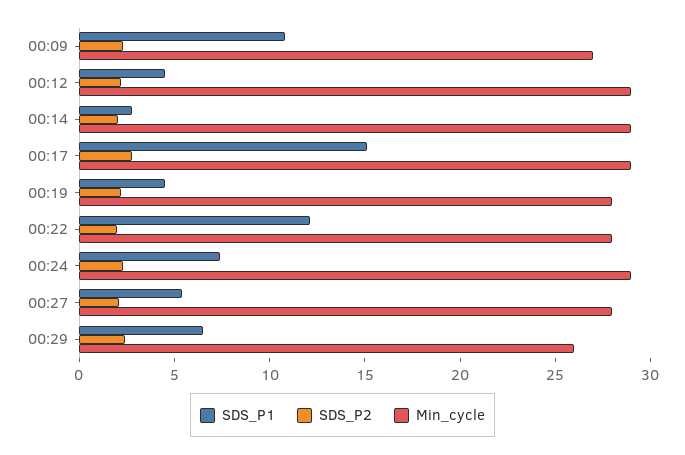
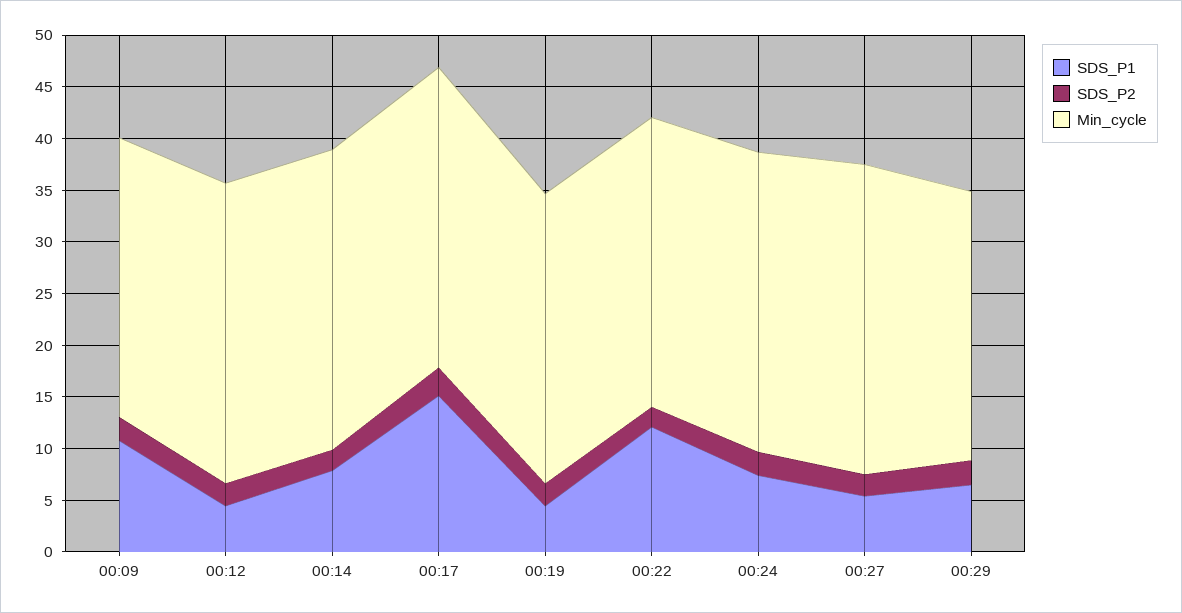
  {
    "SDS_P1": {
      "00:09": 11,
      "00:12": 4,
-     "00:14": 3,
+     "00:14": 8,
      "00:17": 15,
      "00:19": 4,
      "00:22": 12,
      "00:24": 7,
      "00:27": 5,
      "00:29": 7
    },
    "SDS_P2": {
      "00:09": 2,
      "00:12": 2,
      "00:14": 2,
      "00:17": 3,
      "00:19": 2,
      "00:22": 2,
      "00:24": 2,
      "00:27": 2,
      "00:29": 2
    },
    "Min_cycle": {
      "00:09": 27,
      "00:12": 29,
      "00:14": 29,
      "00:17": 29,
      "00:19": 28,
      "00:22": 28,
      "00:24": 29,
-     "00:27": 28,
+     "00:27": 30,
      "00:29": 26
    }
  }

